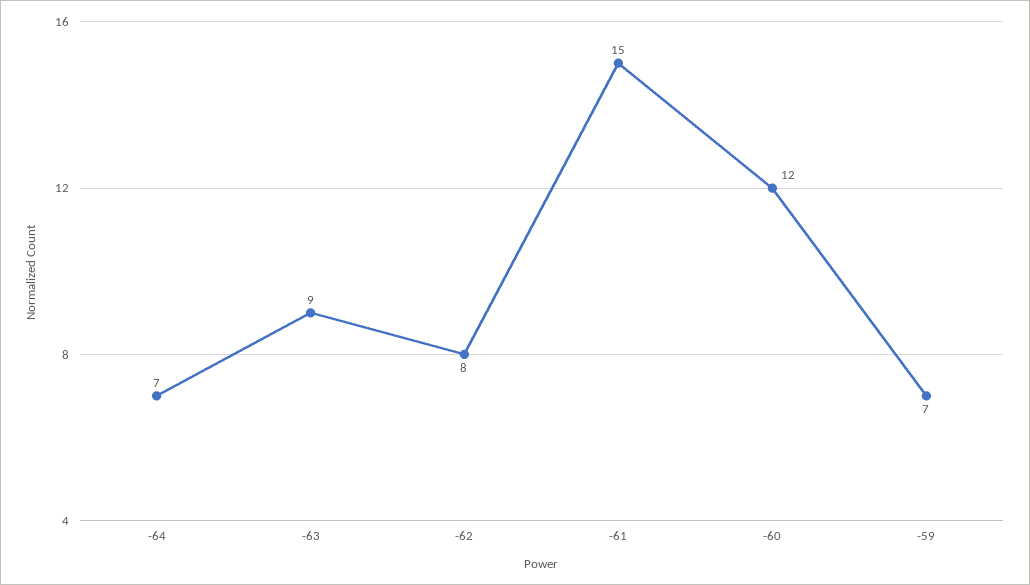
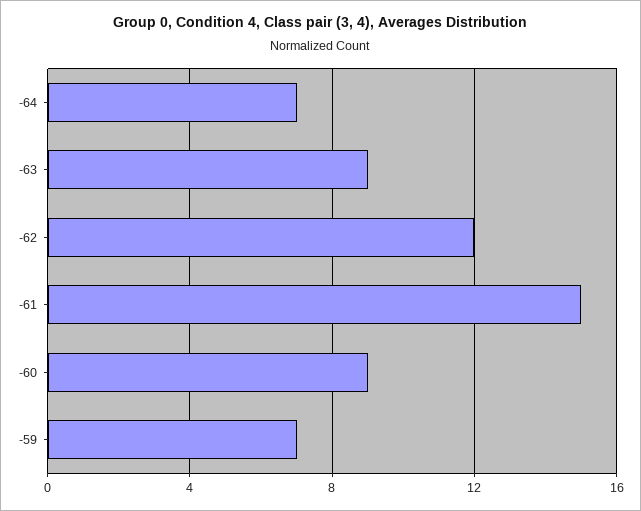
  {
    "-64": 7,
    "-63": 9,
-   "-62": 8,
+   "-62": 12,
    "-61": 15,
-   "-60": 12,
+   "-60": 9,
    "-59": 7
  }

